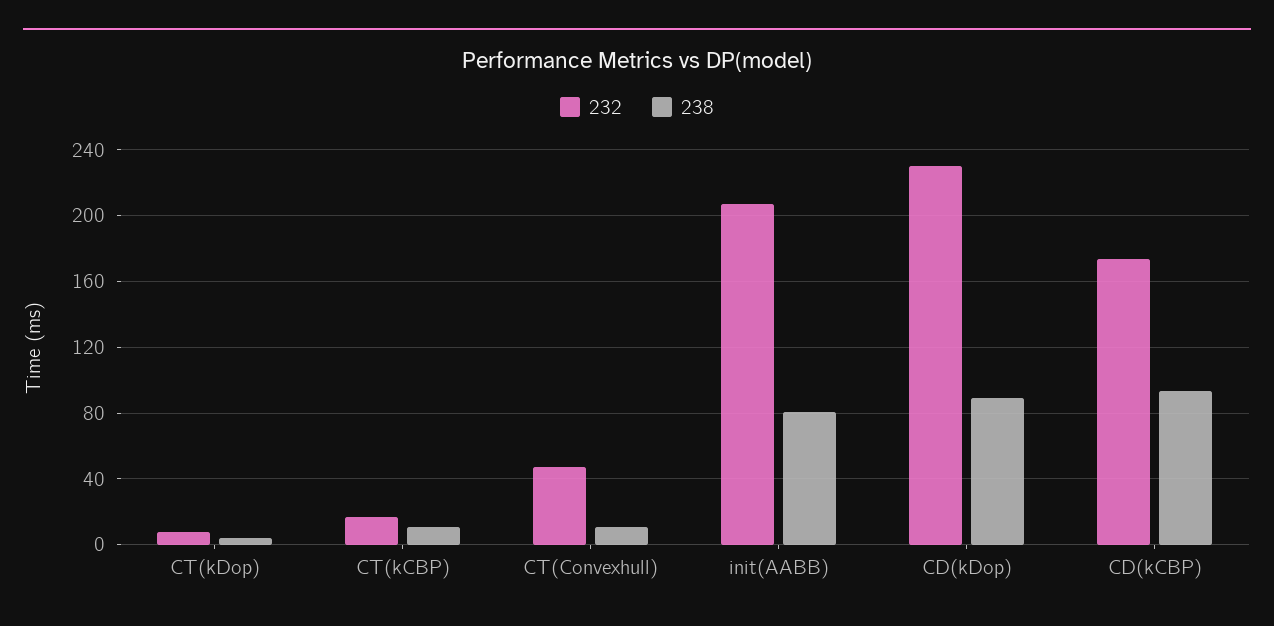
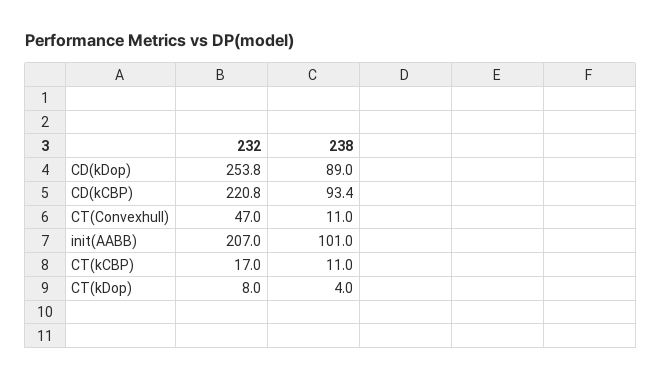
  {
    "232": {
      "CT(kDop)": 8,
      "CT(kCBP)": 17,
      "CT(Convexhull)": 47,
      "init(AABB)": 207,
-     "CD(kDop)": 230,
+     "CD(kDop)": 253.8,
-     "CD(kCBP)": 175
+     "CD(kCBP)": 220.8
    },
    "238": {
      "CT(kDop)": 4,
      "CT(kCBP)": 11,
      "CT(Convexhull)": 11,
-     "init(AABB)": 80,
+     "init(AABB)": 101,
      "CD(kDop)": 89,
      "CD(kCBP)": 93.4
    }
  }

